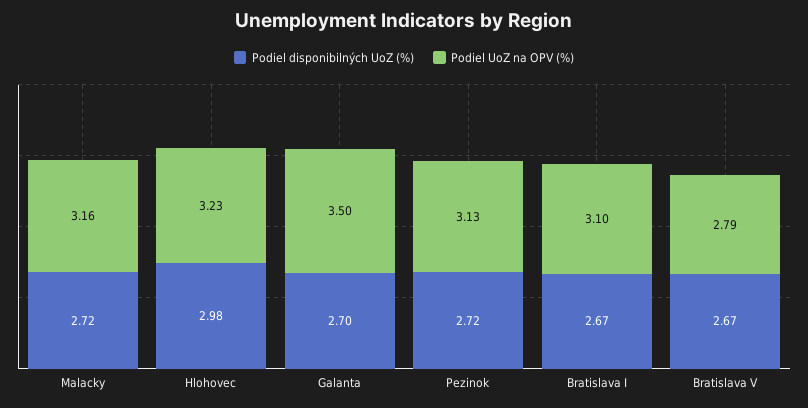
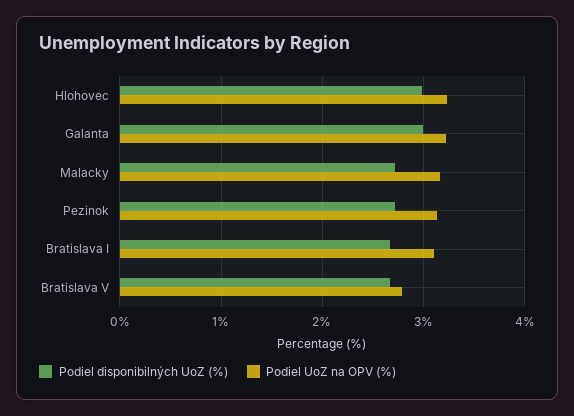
  {
    "Podiel disponibilných UoZ (%)": {
      "Malacky": 2.72,
      "Hlohovec": 2.98,
-     "Galanta": 2.7,
+     "Galanta": 3,
      "Pezinok": 2.72,
      "Bratislava I": 2.67,
      "Bratislava V": 2.67
    },
    "Podiel UoZ na OPV (%)": {
      "Malacky": 3.16,
      "Hlohovec": 3.23,
-     "Galanta": 3.5,
+     "Galanta": 3.2,
      "Pezinok": 3.13,
      "Bratislava I": 3.1,
      "Bratislava V": 2.79
    }
  }

